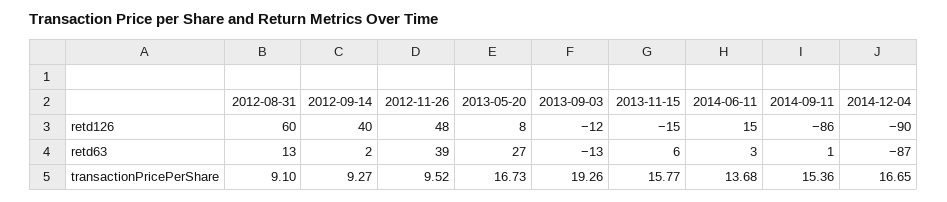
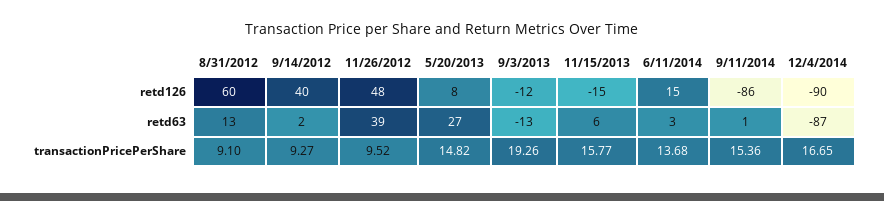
  {
    "2012-08-31": {
      "retd126": 60,
      "retd63": 13,
      "transactionPricePerShare": 9.1
    },
    "2012-09-14": {
      "retd126": 40,
      "retd63": 2,
      "transactionPricePerShare": 9.27
    },
    "2012-11-26": {
      "retd126": 48,
      "retd63": 39,
      "transactionPricePerShare": 9.52
    },
    "2013-05-20": {
      "retd126": 8,
      "retd63": 27,
-     "transactionPricePerShare": 16.73
+     "transactionPricePerShare": 14.82
    },
    "2013-09-03": {
      "retd126": -12,
      "retd63": -13,
      "transactionPricePerShare": 19.26
    },
    "2013-11-15": {
      "retd126": -15,
      "retd63": 6,
      "transactionPricePerShare": 15.77
    },
    "2014-06-11": {
      "retd126": 15,
      "retd63": 3,
      "transactionPricePerShare": 13.68
    },
    "2014-09-11": {
      "retd126": -86,
      "retd63": 1,
      "transactionPricePerShare": 15.36
    },
    "2014-12-04": {
      "retd126": -90,
      "retd63": -87,
      "transactionPricePerShare": 16.65
    }
  }

